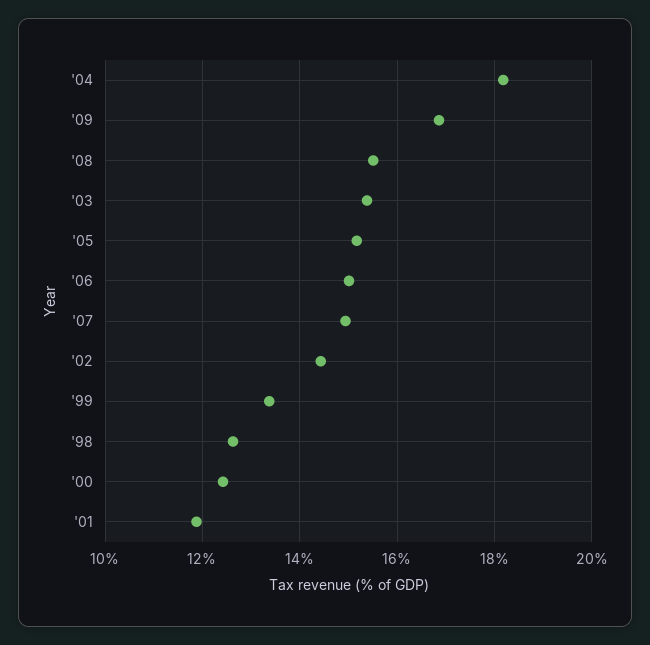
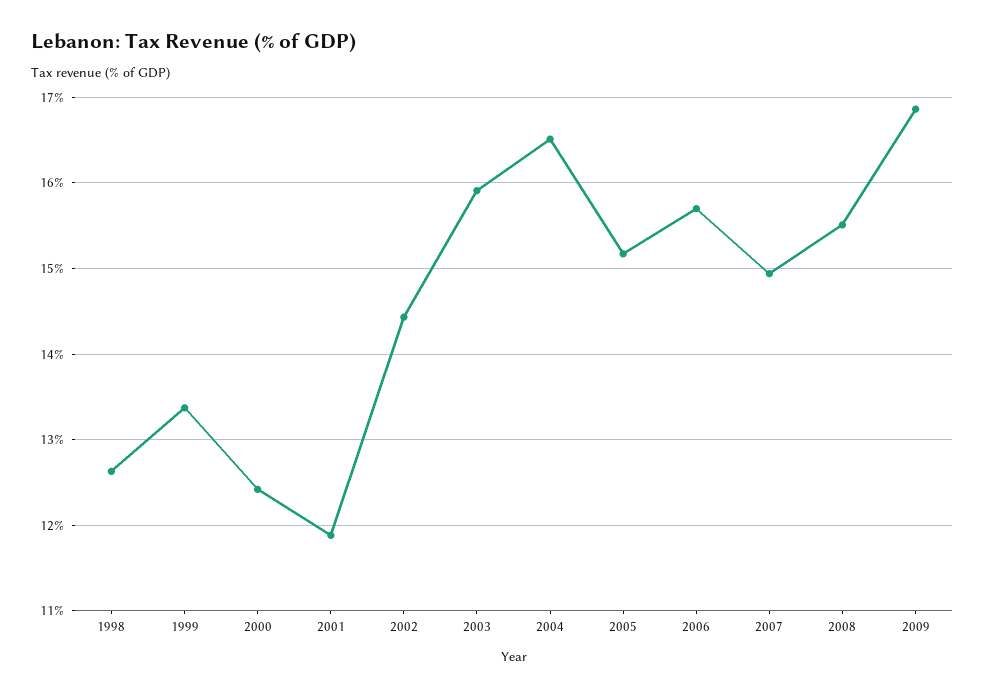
  {
-   "'04": 18.2,
+   "'04": 16.5,
    "'09": 16.9,
    "'08": 15.5,
-   "'03": 15.4,
+   "'03": 15.9,
    "'05": 15.2,
-   "'06": 15,
+   "'06": 15.7,
    "'07": 14.9,
    "'02": 14.4,
    "'99": 13.4,
    "'98": 12.6,
    "'00": 12.4,
    "'01": 11.9
  }

